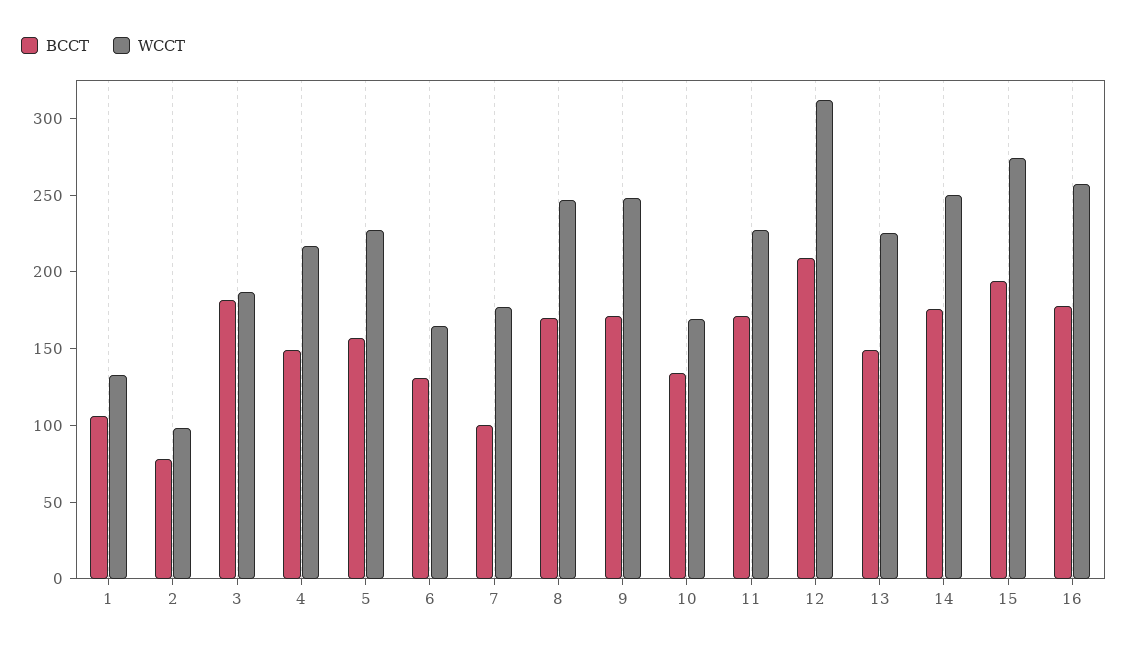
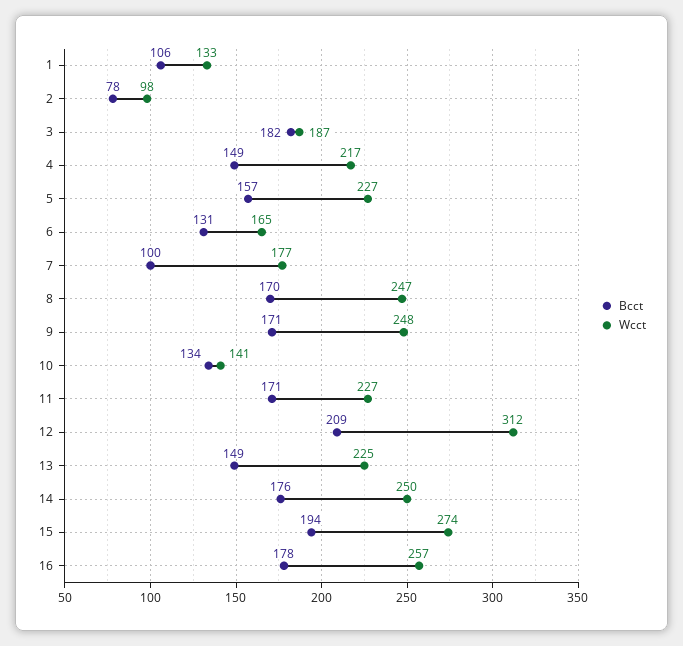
  {
    "BCCT": {
      "1": 106,
      "2": 78,
      "3": 182,
      "4": 149,
      "5": 157,
      "6": 131,
      "7": 100,
      "8": 170,
      "9": 171,
      "10": 134,
      "11": 171,
      "12": 209,
      "13": 149,
      "14": 176,
      "15": 194,
      "16": 178
    },
    "WCCT": {
      "1": 133,
      "2": 98,
      "3": 187,
      "4": 217,
      "5": 227,
      "6": 165,
      "7": 177,
      "8": 247,
      "9": 248,
-     "10": 170,
+     "10": 141,
      "11": 227,
      "12": 312,
      "13": 225,
      "14": 250,
      "15": 274,
      "16": 257
    }
  }

